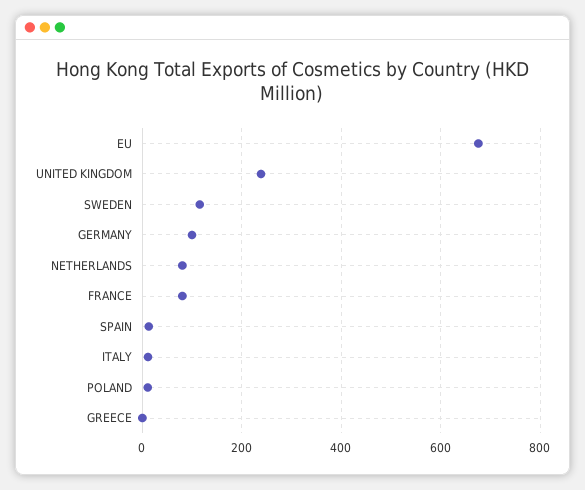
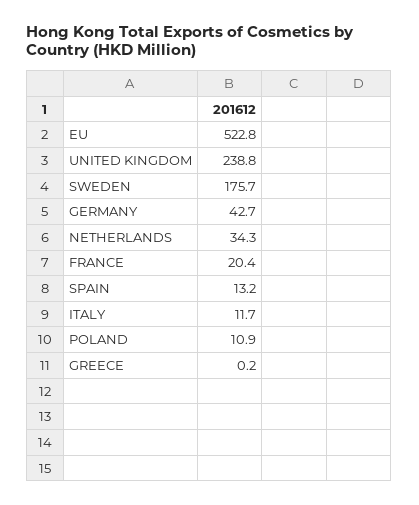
  {
-   "EU": 680,
+   "EU": 522.8,
    "UNITED KINGDOM": 238.8,
-   "SWEDEN": 120,
+   "SWEDEN": 175.7,
-   "GERMANY": 100,
+   "GERMANY": 42.7,
-   "NETHERLANDS": 80,
+   "NETHERLANDS": 34.3,
-   "FRANCE": 80,
+   "FRANCE": 20.4,
    "SPAIN": 13.2,
    "ITALY": 11.7,
    "POLAND": 10.9,
    "GREECE": 0.2
  }

